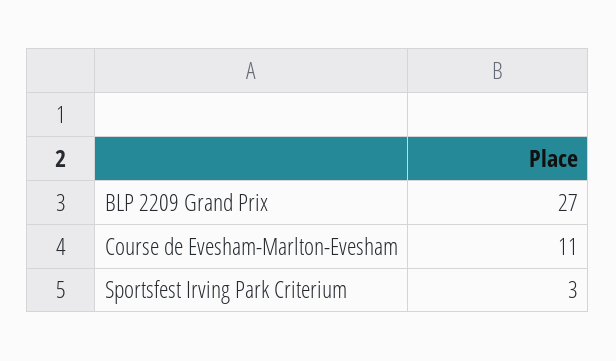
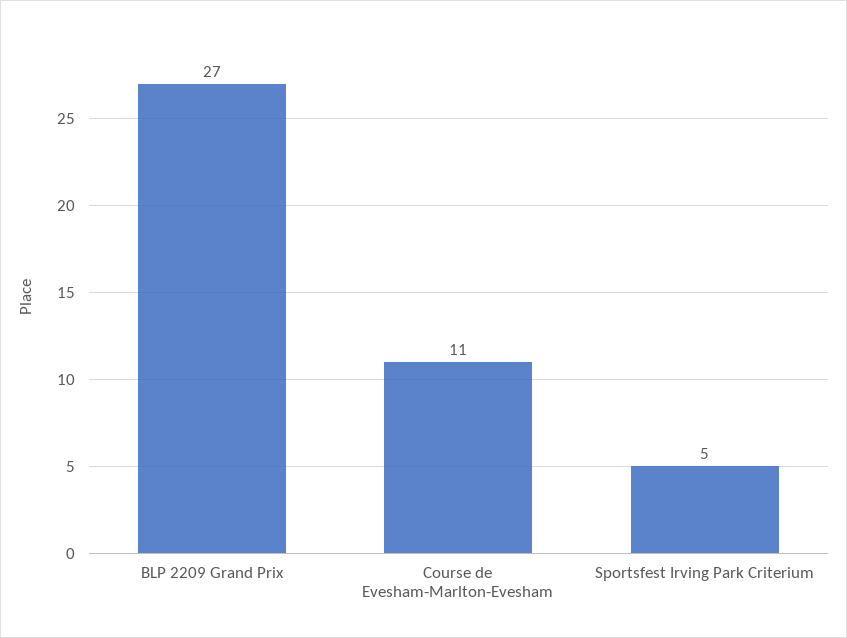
  {
    "BLP 2209 Grand Prix": 27,
    "Course de Evesham-Marlton-Evesham": 11,
-   "Sportsfest Irving Park Criterium": 3
+   "Sportsfest Irving Park Criterium": 5
  }

